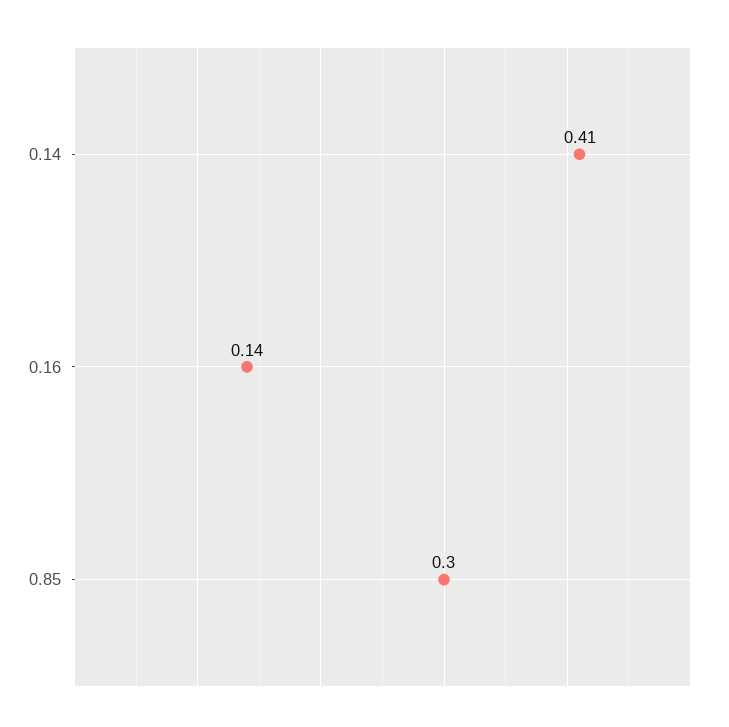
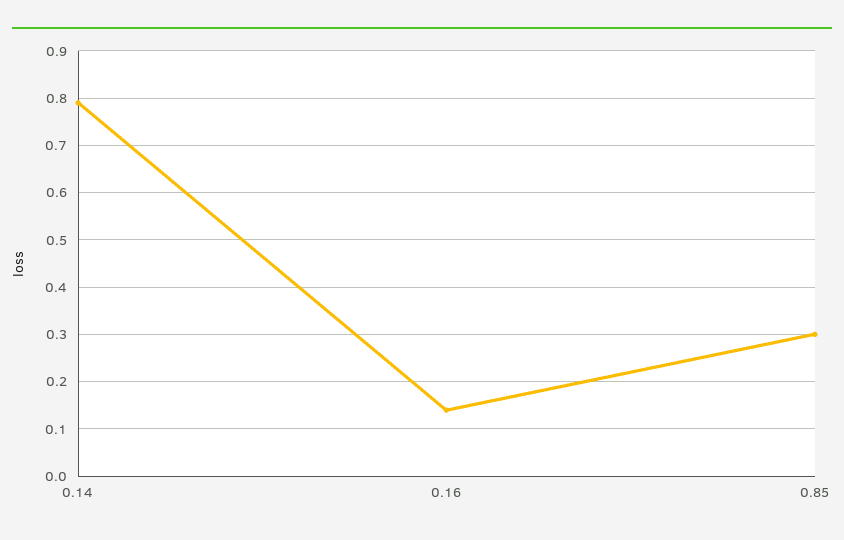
  {
-   "0.14": 0.41,
+   "0.14": 0.8,
    "0.16": 0.14,
    "0.85": 0.3
  }

